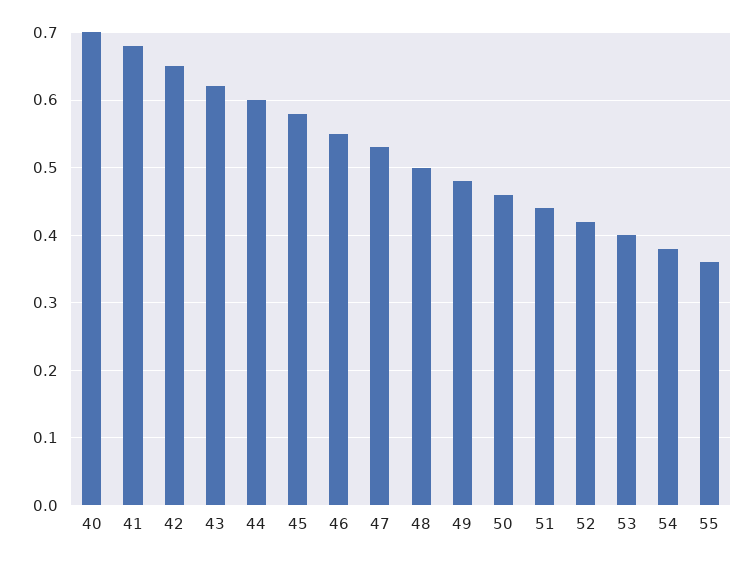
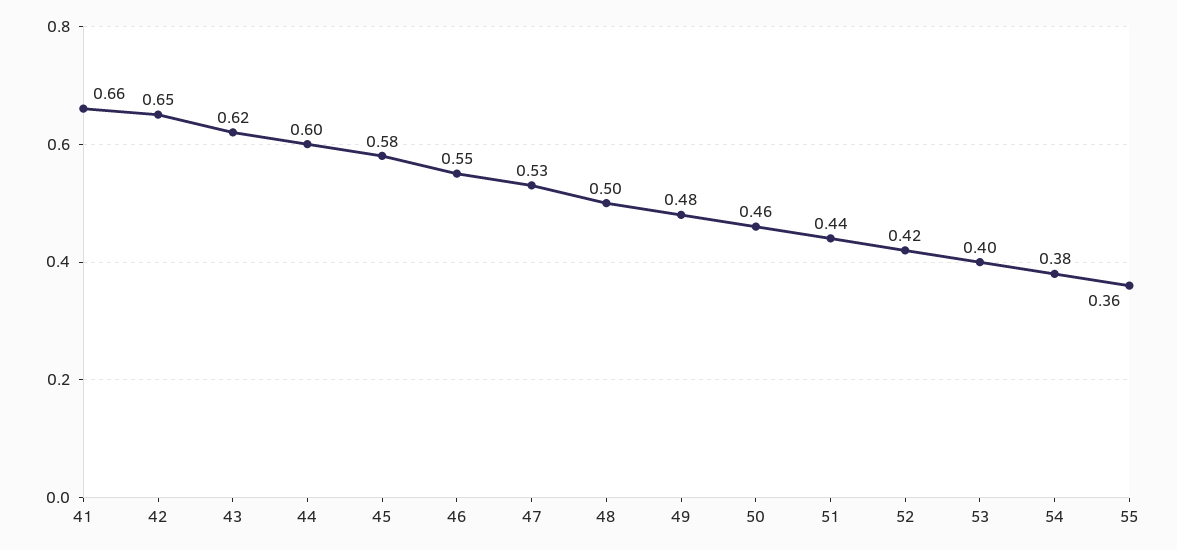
  {
-   "40": 0.7,
-   "41": 0.68,
+   "41": 0.66,
    "42": 0.65,
    "43": 0.62,
    "44": 0.6,
    "45": 0.58,
    "46": 0.55,
    "47": 0.53,
    "48": 0.5,
    "49": 0.48,
    "50": 0.46,
    "51": 0.44,
    "52": 0.42,
    "53": 0.4,
    "54": 0.38,
    "55": 0.36
  }

